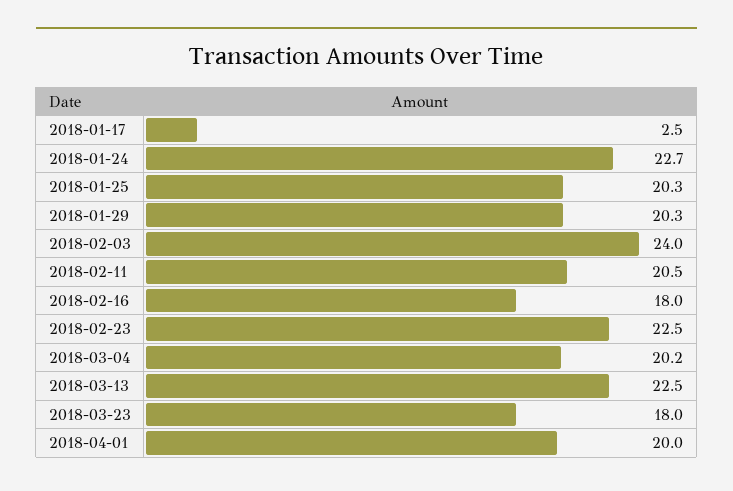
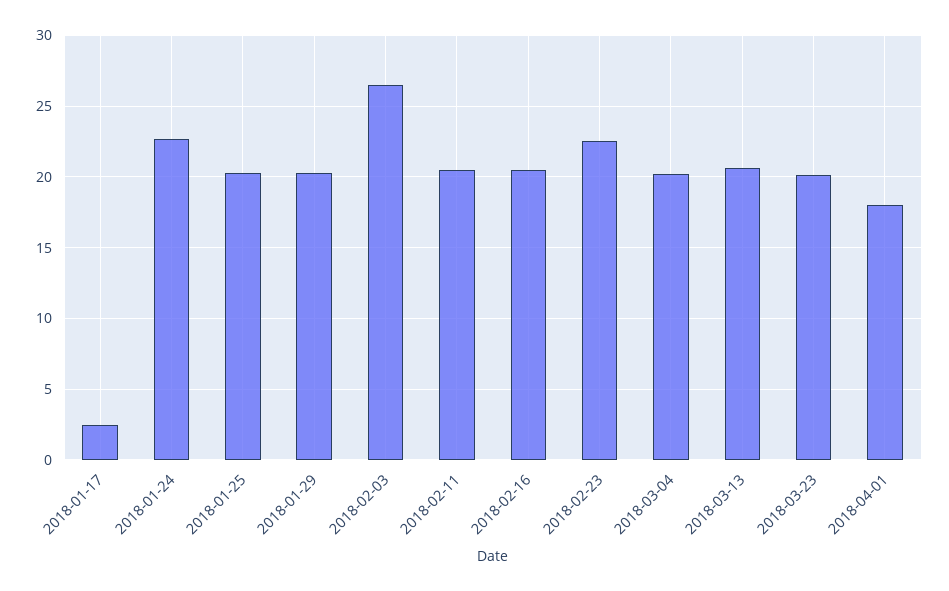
  {
    "2018-01-17": 2.5,
    "2018-01-24": 22.7,
    "2018-01-25": 20.3,
    "2018-01-29": 20.3,
-   "2018-02-03": 24,
+   "2018-02-03": 26.5,
    "2018-02-11": 20.5,
-   "2018-02-16": 18,
+   "2018-02-16": 20.5,
    "2018-02-23": 22.5,
    "2018-03-04": 20.2,
-   "2018-03-13": 22.5,
+   "2018-03-13": 20.5,
-   "2018-03-23": 18,
+   "2018-03-23": 20,
-   "2018-04-01": 20
+   "2018-04-01": 18
  }

